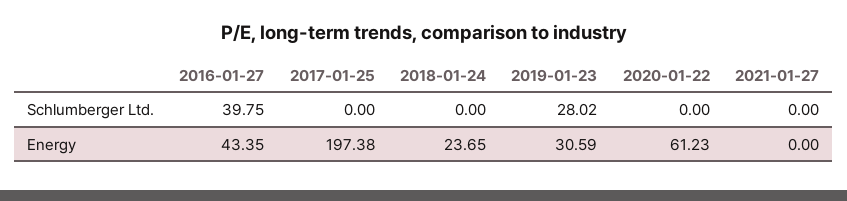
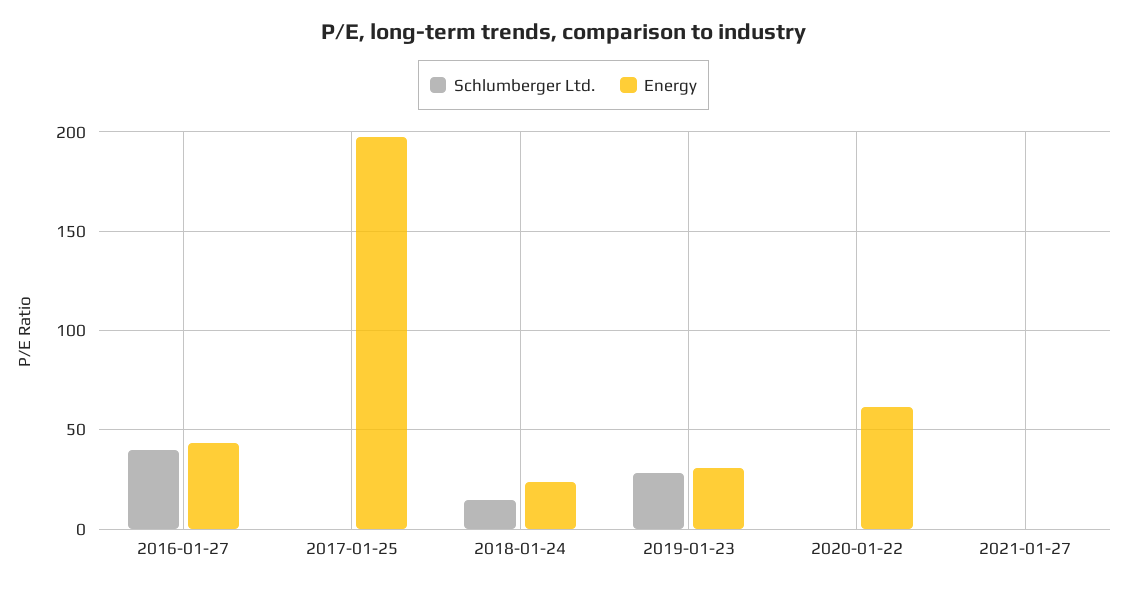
  {
    "Schlumberger Ltd.": {
      "2016-01-27": 39.75,
      "2017-01-25": 0,
-     "2018-01-24": 0,
+     "2018-01-24": 15,
      "2019-01-23": 28.02,
      "2020-01-22": 0,
      "2021-01-27": 0
    },
    "Energy": {
      "2016-01-27": 43.35,
      "2017-01-25": 197.38,
      "2018-01-24": 23.65,
      "2019-01-23": 30.59,
      "2020-01-22": 61.23,
      "2021-01-27": 0
    }
  }

